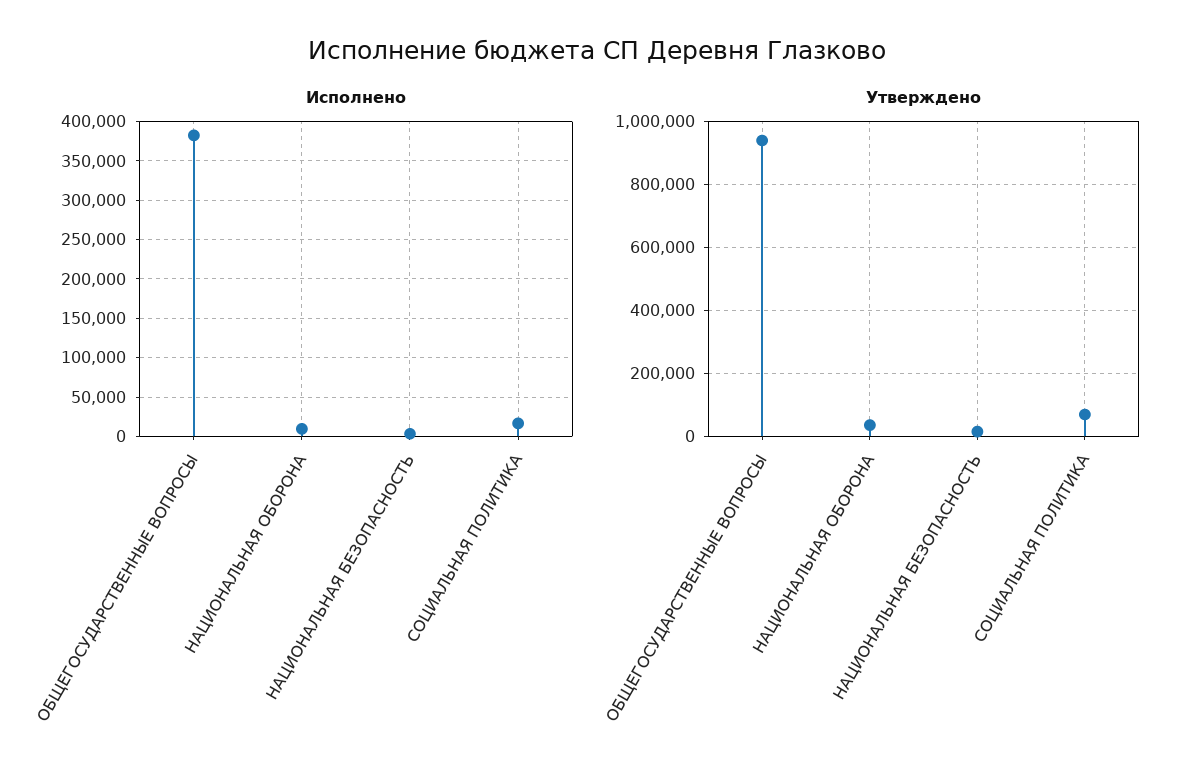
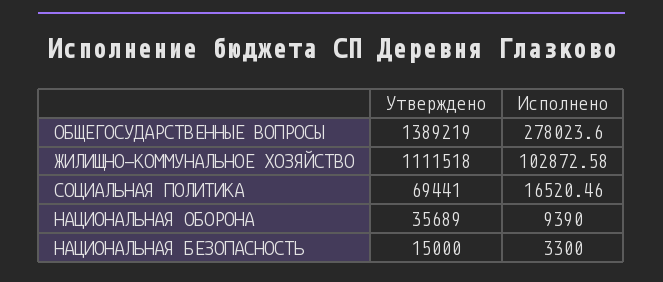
  {
    "Исполнено": {
-     "ОБЩЕГОСУДАРСТВЕННЫЕ ВОПРОСЫ": 380000,
+     "ОБЩЕГОСУДАРСТВЕННЫЕ ВОПРОСЫ": 278023.6,
      "НАЦИОНАЛЬНАЯ ОБОРОНА": 9390,
      "НАЦИОНАЛЬНАЯ БЕЗОПАСНОСТЬ": 3300,
-     "СОЦИАЛЬНАЯ ПОЛИТИКА": 16520.46
+     "СОЦИАЛЬНАЯ ПОЛИТИКА": 16520.46,
+     "ЖИЛИЩНО-КОММУНАЛЬНОЕ ХОЗЯЙСТВО": 102872.58
    },
    "Утверждено": {
-     "ОБЩЕГОСУДАРСТВЕННЫЕ ВОПРОСЫ": 940000,
+     "ОБЩЕГОСУДАРСТВЕННЫЕ ВОПРОСЫ": 1389219,
      "НАЦИОНАЛЬНАЯ ОБОРОНА": 35689,
      "НАЦИОНАЛЬНАЯ БЕЗОПАСНОСТЬ": 15000,
-     "СОЦИАЛЬНАЯ ПОЛИТИКА": 69441
+     "СОЦИАЛЬНАЯ ПОЛИТИКА": 69441,
+     "ЖИЛИЩНО-КОММУНАЛЬНОЕ ХОЗЯЙСТВО": 1111518
    }
  }

